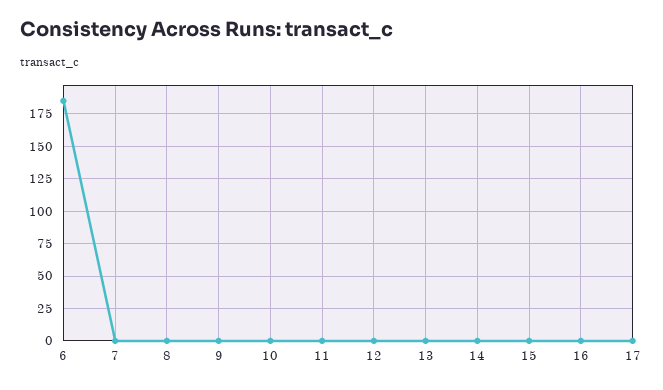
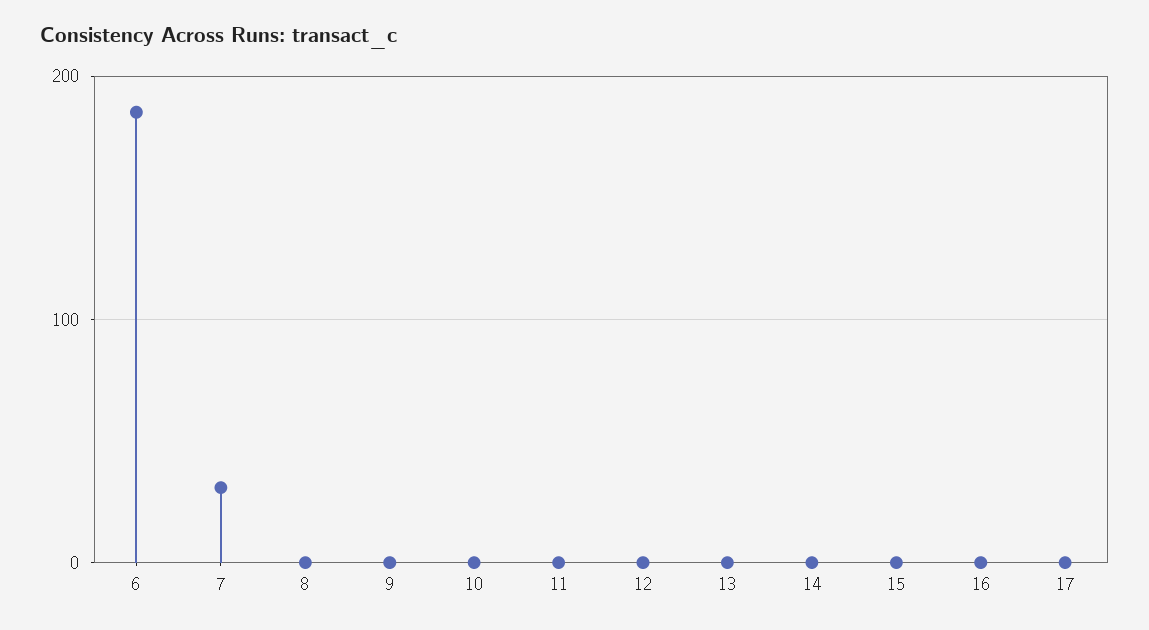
  {
    "6": 185,
-   "7": 0,
+   "7": 30,
    "8": 0,
    "9": 0,
    "10": 0,
    "11": 0,
    "12": 0,
    "13": 0,
    "14": 0,
    "15": 0,
    "16": 0,
    "17": 0
  }

